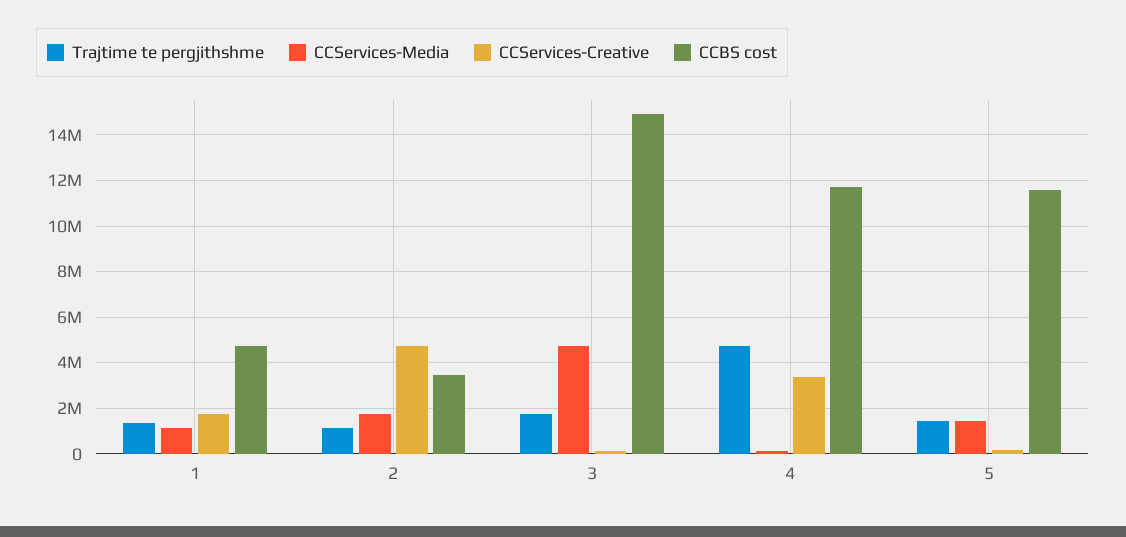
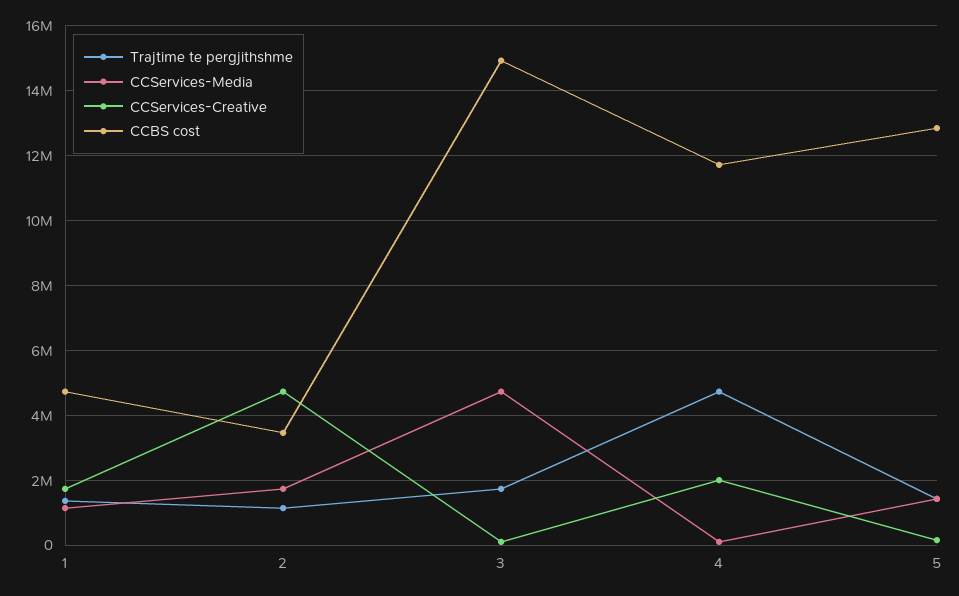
  {
    "Trajtime te pergjithshme": {
      "1": 1400000,
      "2": 1200000,
      "3": 1800000,
      "4": 4800000,
      "5": 1400000
    },
    "CCServices-Media": {
      "1": 1200000,
      "2": 1800000,
      "3": 4800000,
      "4": 200000,
      "5": 1400000
    },
    "CCServices-Creative": {
      "1": 1800000,
      "2": 4800000,
      "3": 200000,
-     "4": 3500000,
+     "4": 2000000,
      "5": 200000
    },
    "CCBS cost": {
      "1": 4800000,
      "2": 3400000,
      "3": 15000000,
      "4": 11800000,
-     "5": 11500000
+     "5": 12800000
    }
  }

